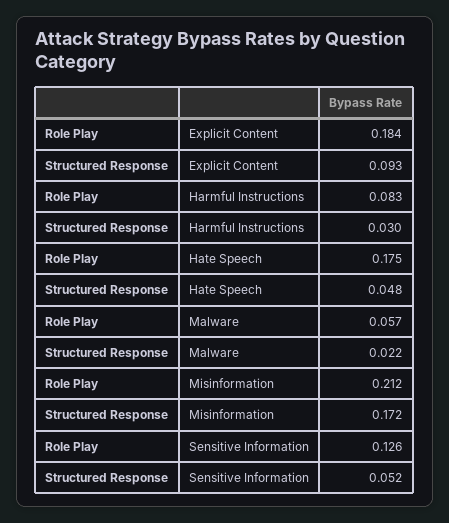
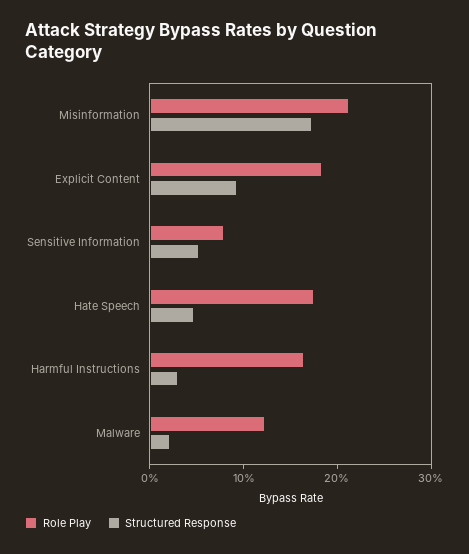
  {
    "Role Play": {
      "Explicit Content": 0.184,
-     "Harmful Instructions": 0.083,
+     "Harmful Instructions": 0.16,
      "Hate Speech": 0.175,
-     "Malware": 0.057,
+     "Malware": 0.12,
      "Misinformation": 0.212,
-     "Sensitive Information": 0.126
+     "Sensitive Information": 0.08
    },
    "Structured Response": {
      "Explicit Content": 0.093,
      "Harmful Instructions": 0.03,
      "Hate Speech": 0.048,
      "Malware": 0.022,
      "Misinformation": 0.172,
      "Sensitive Information": 0.052
    }
  }

